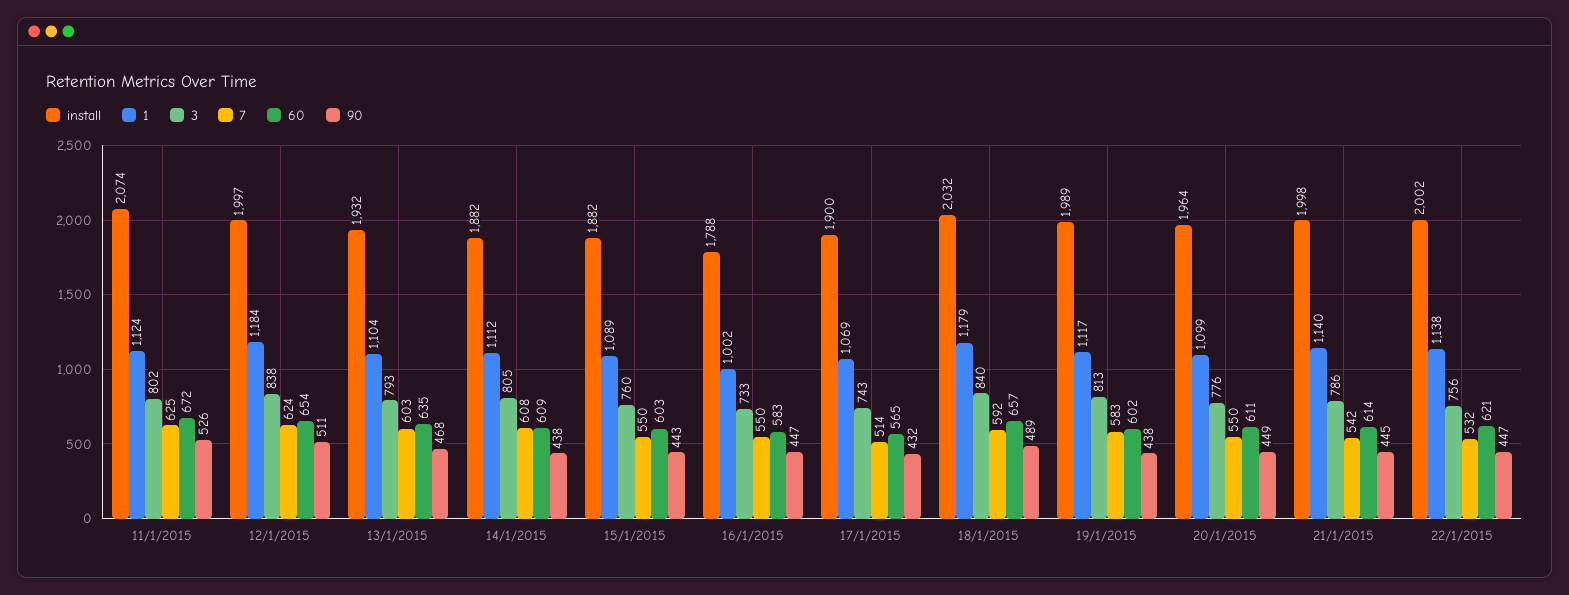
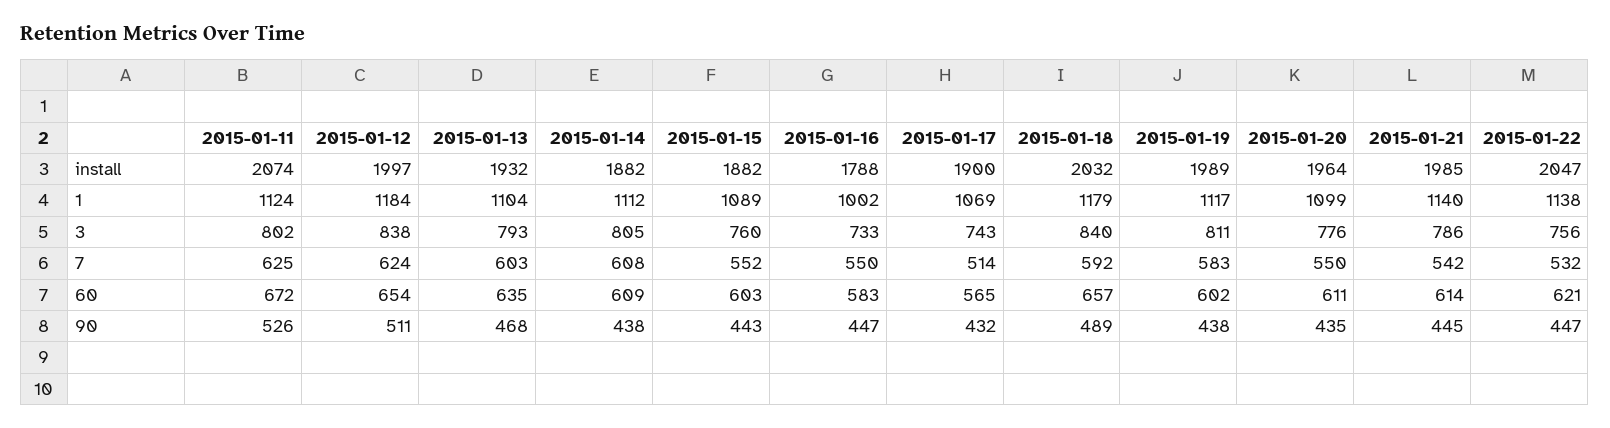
  {
    "install": {
      "11/1/2015": 2074,
      "12/1/2015": 1997,
      "13/1/2015": 1932,
      "14/1/2015": 1882,
      "15/1/2015": 1882,
      "16/1/2015": 1788,
      "17/1/2015": 1900,
      "18/1/2015": 2032,
      "19/1/2015": 1989,
      "20/1/2015": 1964,
-     "21/1/2015": 1998,
+     "21/1/2015": 1985,
-     "22/1/2015": 2002
+     "22/1/2015": 2047
    },
    "1": {
      "11/1/2015": 1124,
      "12/1/2015": 1184,
      "13/1/2015": 1104,
      "14/1/2015": 1112,
      "15/1/2015": 1089,
      "16/1/2015": 1002,
      "17/1/2015": 1069,
      "18/1/2015": 1179,
      "19/1/2015": 1117,
      "20/1/2015": 1099,
      "21/1/2015": 1140,
      "22/1/2015": 1138
    },
    "3": {
      "11/1/2015": 802,
      "12/1/2015": 838,
      "13/1/2015": 793,
      "14/1/2015": 805,
      "15/1/2015": 760,
      "16/1/2015": 733,
      "17/1/2015": 743,
      "18/1/2015": 840,
-     "19/1/2015": 813,
+     "19/1/2015": 811,
      "20/1/2015": 776,
      "21/1/2015": 786,
      "22/1/2015": 756
    },
    "7": {
      "11/1/2015": 625,
      "12/1/2015": 624,
      "13/1/2015": 603,
      "14/1/2015": 608,
-     "15/1/2015": 550,
+     "15/1/2015": 552,
      "16/1/2015": 550,
      "17/1/2015": 514,
      "18/1/2015": 592,
      "19/1/2015": 583,
      "20/1/2015": 550,
      "21/1/2015": 542,
      "22/1/2015": 532
    },
    "60": {
      "11/1/2015": 672,
      "12/1/2015": 654,
      "13/1/2015": 635,
      "14/1/2015": 609,
      "15/1/2015": 603,
      "16/1/2015": 583,
      "17/1/2015": 565,
      "18/1/2015": 657,
      "19/1/2015": 602,
      "20/1/2015": 611,
      "21/1/2015": 614,
      "22/1/2015": 621
    },
    "90": {
      "11/1/2015": 526,
      "12/1/2015": 511,
      "13/1/2015": 468,
      "14/1/2015": 438,
      "15/1/2015": 443,
      "16/1/2015": 447,
      "17/1/2015": 432,
      "18/1/2015": 489,
      "19/1/2015": 438,
-     "20/1/2015": 449,
+     "20/1/2015": 435,
      "21/1/2015": 445,
      "22/1/2015": 447
    }
  }

